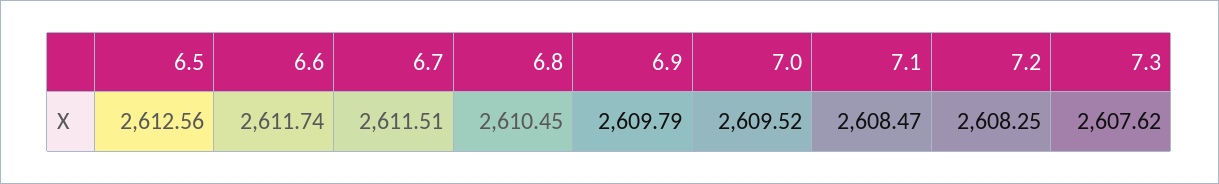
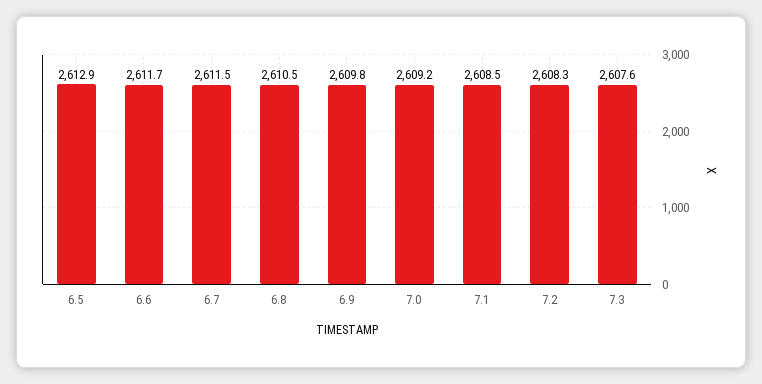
  {
-   "6.5": 2612.56,
+   "6.5": 2612.9,
    "6.6": 2611.74,
    "6.7": 2611.51,
    "6.8": 2610.45,
    "6.9": 2609.79,
-   "7.0": 2609.52,
+   "7.0": 2609.2,
    "7.1": 2608.47,
    "7.2": 2608.25,
    "7.3": 2607.62
  }

